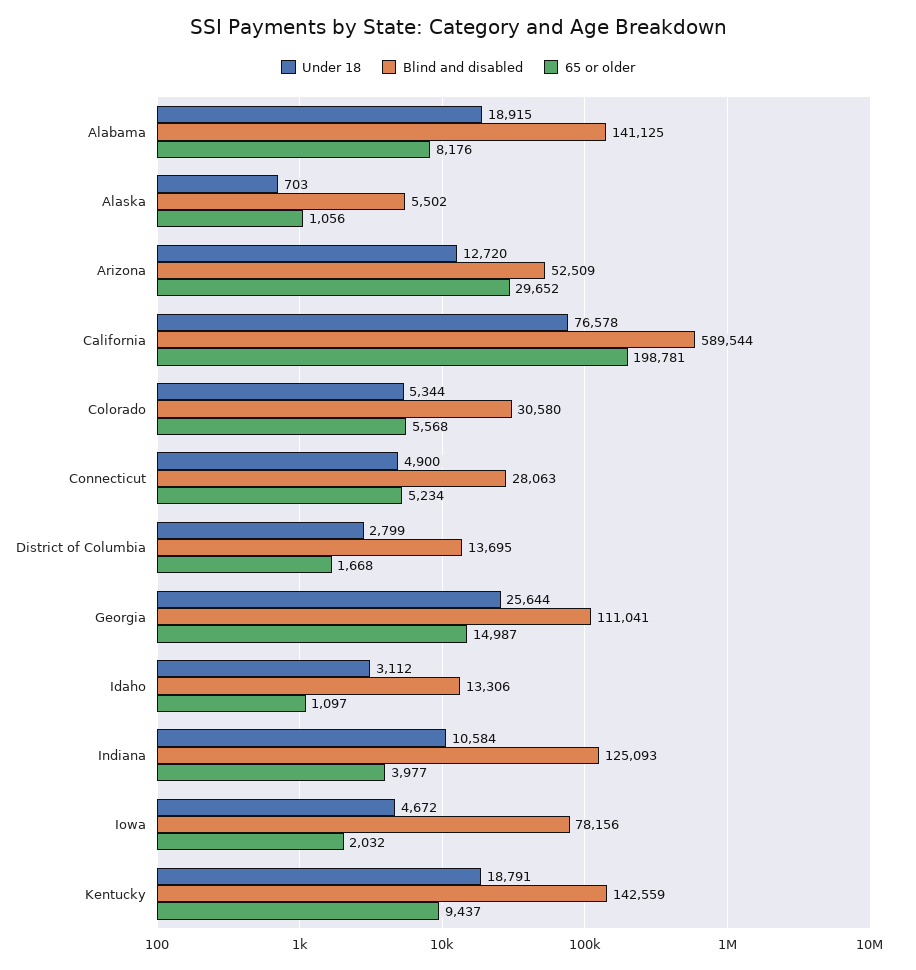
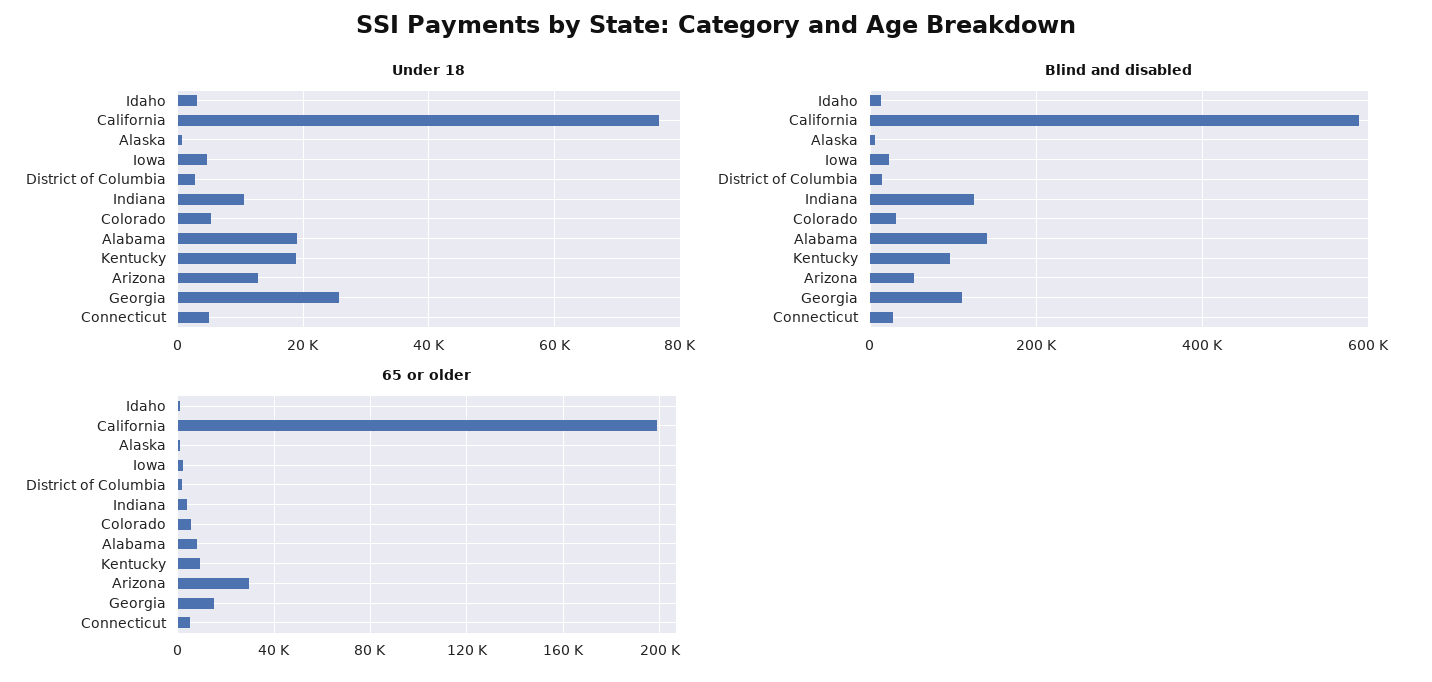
  {
    "Under 18": {
      "Alabama": 18915,
      "Alaska": 703,
      "Arizona": 12720,
      "California": 76578,
      "Colorado": 5344,
      "Connecticut": 4900,
      "District of Columbia": 2799,
      "Georgia": 25644,
      "Idaho": 3112,
      "Indiana": 10584,
      "Iowa": 4672,
      "Kentucky": 18791
    },
    "Blind and disabled": {
      "Alabama": 141125,
      "Alaska": 5502,
      "Arizona": 52509,
      "California": 589544,
      "Colorado": 30580,
      "Connecticut": 28063,
      "District of Columbia": 13695,
      "Georgia": 111041,
      "Idaho": 13306,
      "Indiana": 125093,
-     "Iowa": 78156,
+     "Iowa": 20000,
-     "Kentucky": 142559
+     "Kentucky": 100000
    },
    "65 or older": {
      "Alabama": 8176,
      "Alaska": 1056,
      "Arizona": 29652,
      "California": 198781,
      "Colorado": 5568,
      "Connecticut": 5234,
      "District of Columbia": 1668,
      "Georgia": 14987,
      "Idaho": 1097,
      "Indiana": 3977,
      "Iowa": 2032,
      "Kentucky": 9437
    }
  }

